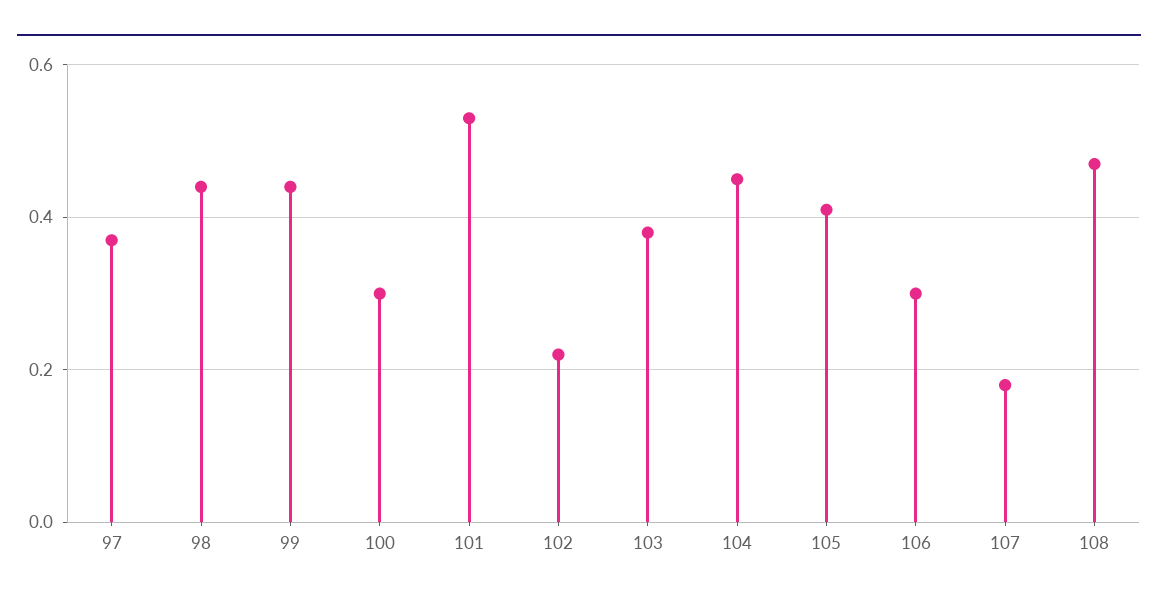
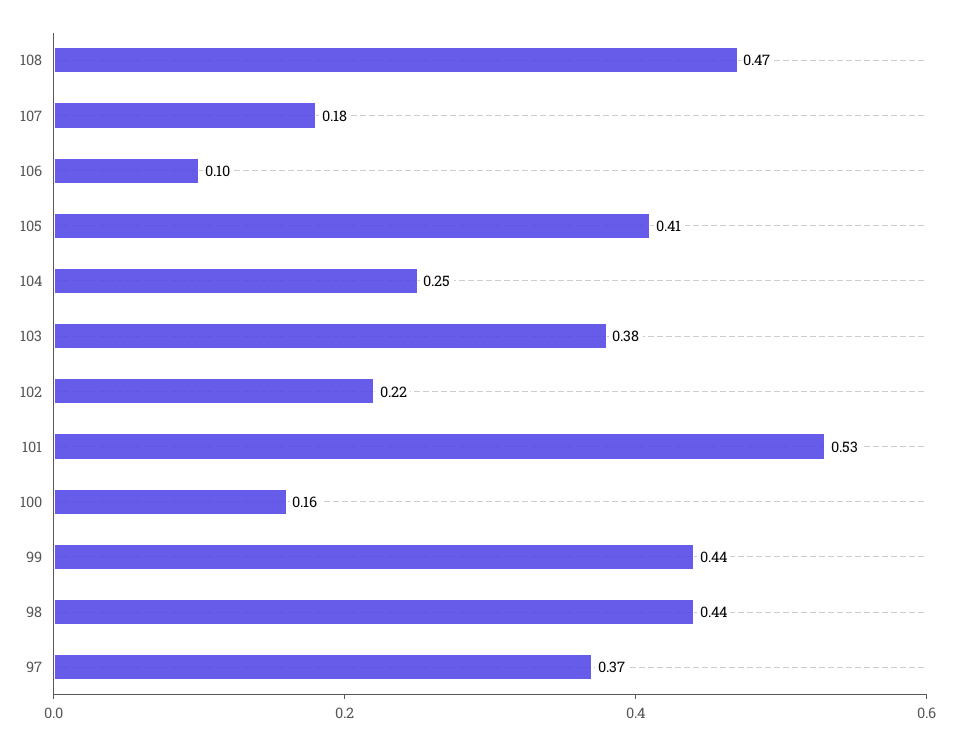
  {
    "97": 0.37,
    "98": 0.44,
    "99": 0.44,
-   "100": 0.3,
+   "100": 0.16,
    "101": 0.53,
    "102": 0.22,
    "103": 0.38,
-   "104": 0.45,
+   "104": 0.25,
    "105": 0.41,
-   "106": 0.3,
+   "106": 0.1,
    "107": 0.18,
    "108": 0.47
  }

